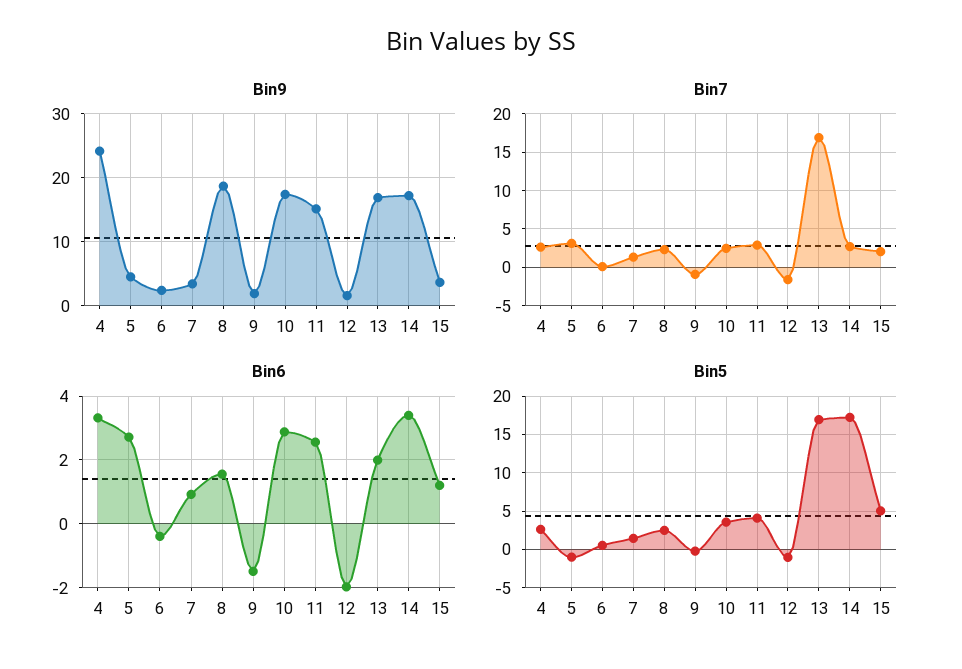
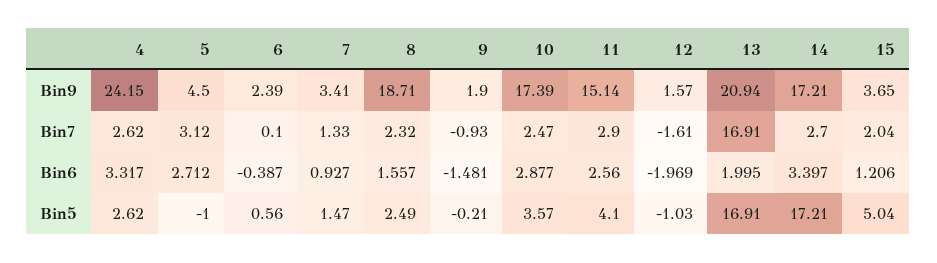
  {
    "Bin9": {
      "4": 24.15,
      "5": 4.5,
      "6": 2.39,
      "7": 3.41,
      "8": 18.71,
      "9": 1.9,
      "10": 17.39,
      "11": 15.14,
      "12": 1.57,
-     "13": 17,
+     "13": 20.94,
      "14": 17.21,
      "15": 3.65
    },
    "Bin7": {
      "4": 2.62,
      "5": 3.12,
      "6": 0.1,
      "7": 1.33,
      "8": 2.32,
      "9": -0.93,
      "10": 2.47,
      "11": 2.9,
      "12": -1.61,
      "13": 16.91,
      "14": 2.7,
      "15": 2.04
    },
    "Bin6": {
      "4": 3.317,
      "5": 2.712,
      "6": -0.387,
      "7": 0.927,
      "8": 1.557,
      "9": -1.481,
      "10": 2.877,
      "11": 2.56,
      "12": -1.969,
      "13": 1.995,
      "14": 3.397,
      "15": 1.206
    },
    "Bin5": {
      "4": 2.62,
      "5": -1,
      "6": 0.56,
      "7": 1.47,
      "8": 2.49,
      "9": -0.21,
      "10": 3.57,
      "11": 4.1,
      "12": -1.03,
      "13": 16.91,
      "14": 17.21,
      "15": 5.04
    }
  }

